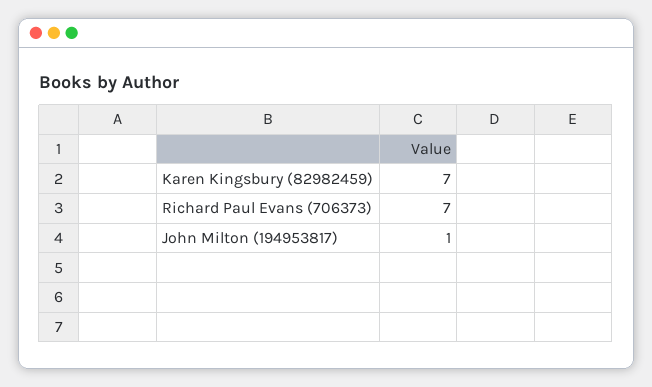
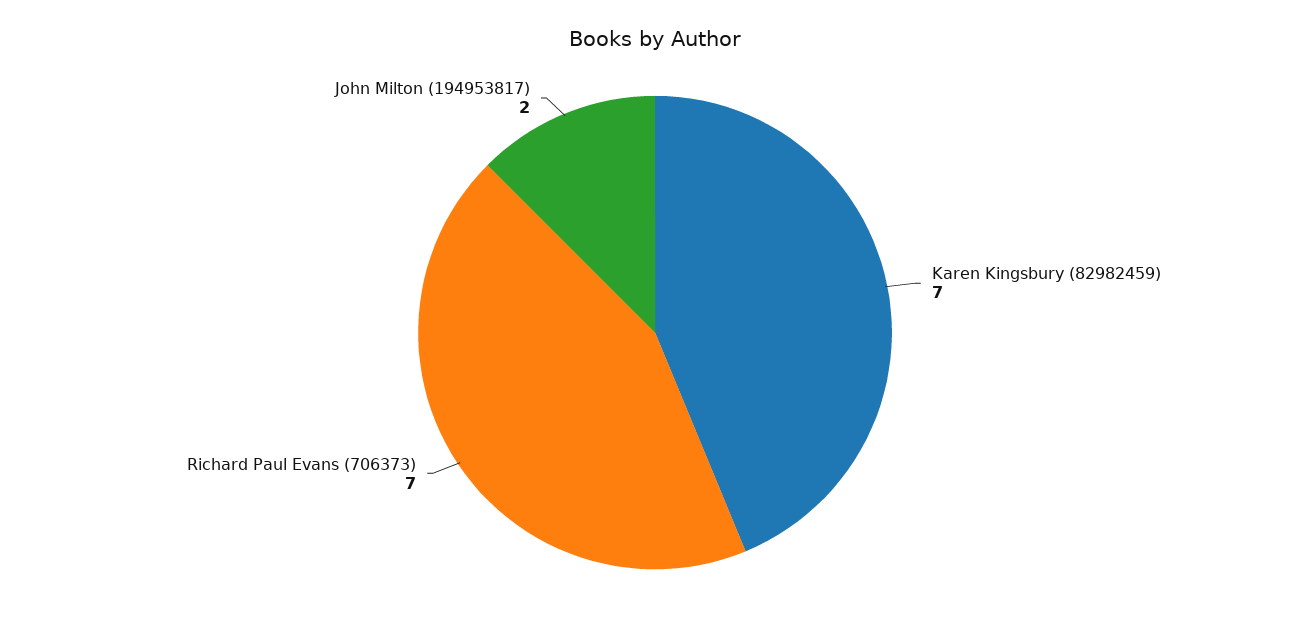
  {
    "Karen Kingsbury (82982459)": 7,
    "Richard Paul Evans (706373)": 7,
-   "John Milton (194953817)": 1
+   "John Milton (194953817)": 2
  }

